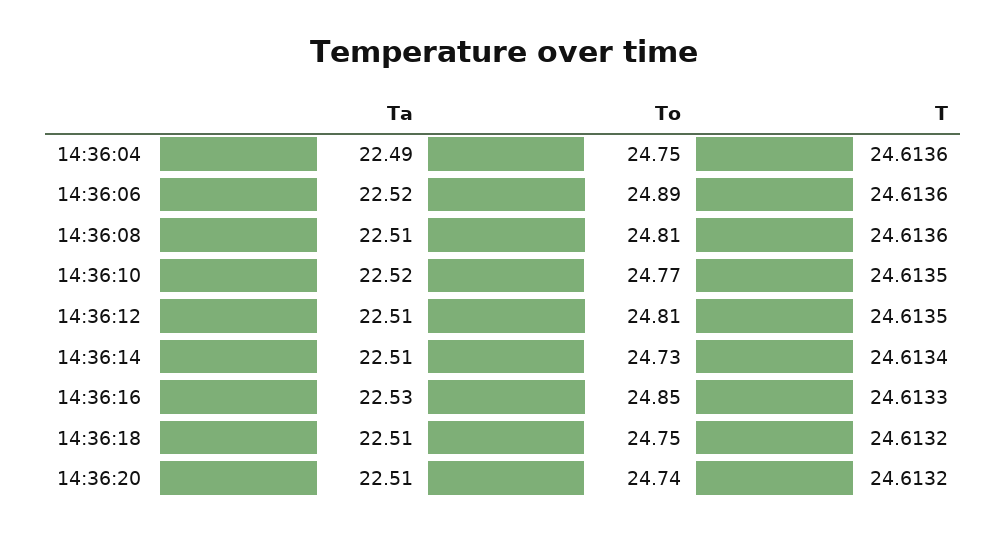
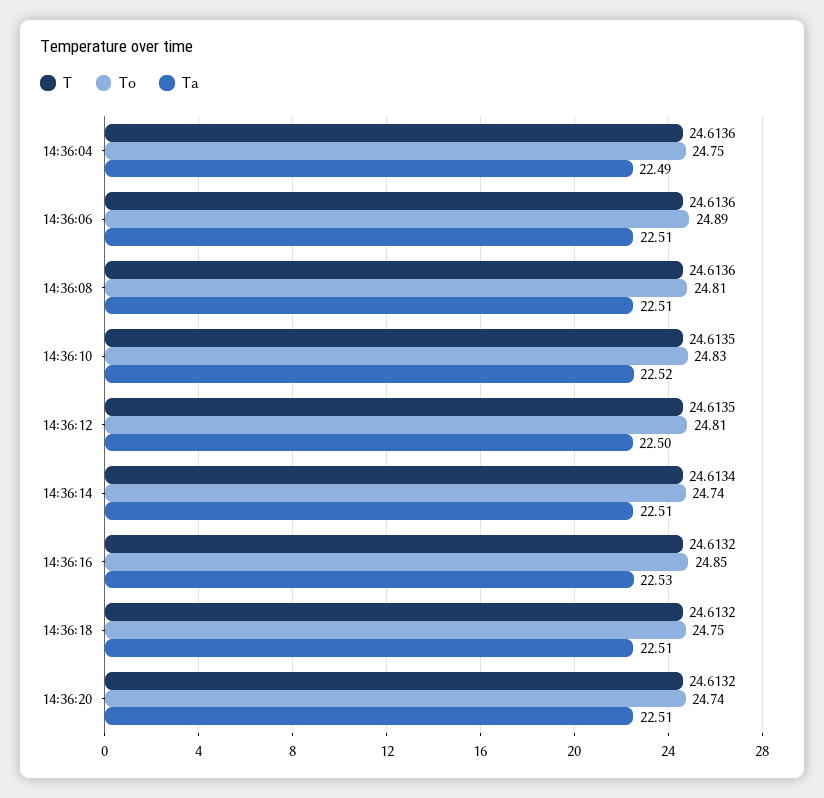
  {
    "Ta": {
      "14:36:04": 22.49,
-     "14:36:06": 22.52,
+     "14:36:06": 22.51,
      "14:36:08": 22.51,
      "14:36:10": 22.52,
-     "14:36:12": 22.51,
+     "14:36:12": 22.5,
      "14:36:14": 22.51,
      "14:36:16": 22.53,
      "14:36:18": 22.51,
      "14:36:20": 22.51
    },
    "To": {
      "14:36:04": 24.75,
      "14:36:06": 24.89,
      "14:36:08": 24.81,
-     "14:36:10": 24.77,
+     "14:36:10": 24.83,
      "14:36:12": 24.81,
-     "14:36:14": 24.73,
+     "14:36:14": 24.74,
      "14:36:16": 24.85,
      "14:36:18": 24.75,
      "14:36:20": 24.74
    },
    "T": {
      "14:36:04": 24.6136,
      "14:36:06": 24.6136,
      "14:36:08": 24.6136,
      "14:36:10": 24.6135,
      "14:36:12": 24.6135,
      "14:36:14": 24.6134,
-     "14:36:16": 24.6133,
+     "14:36:16": 24.6132,
      "14:36:18": 24.6132,
      "14:36:20": 24.6132
    }
  }

